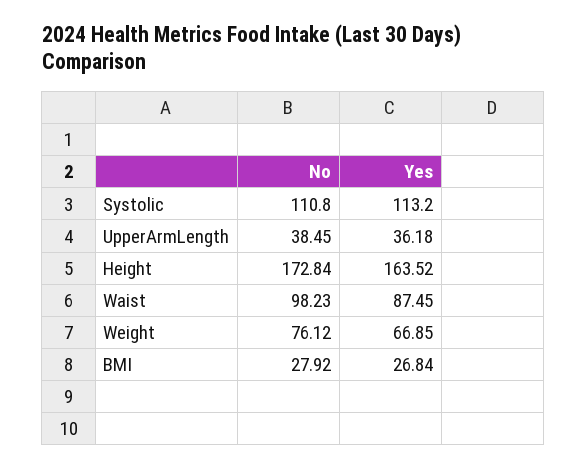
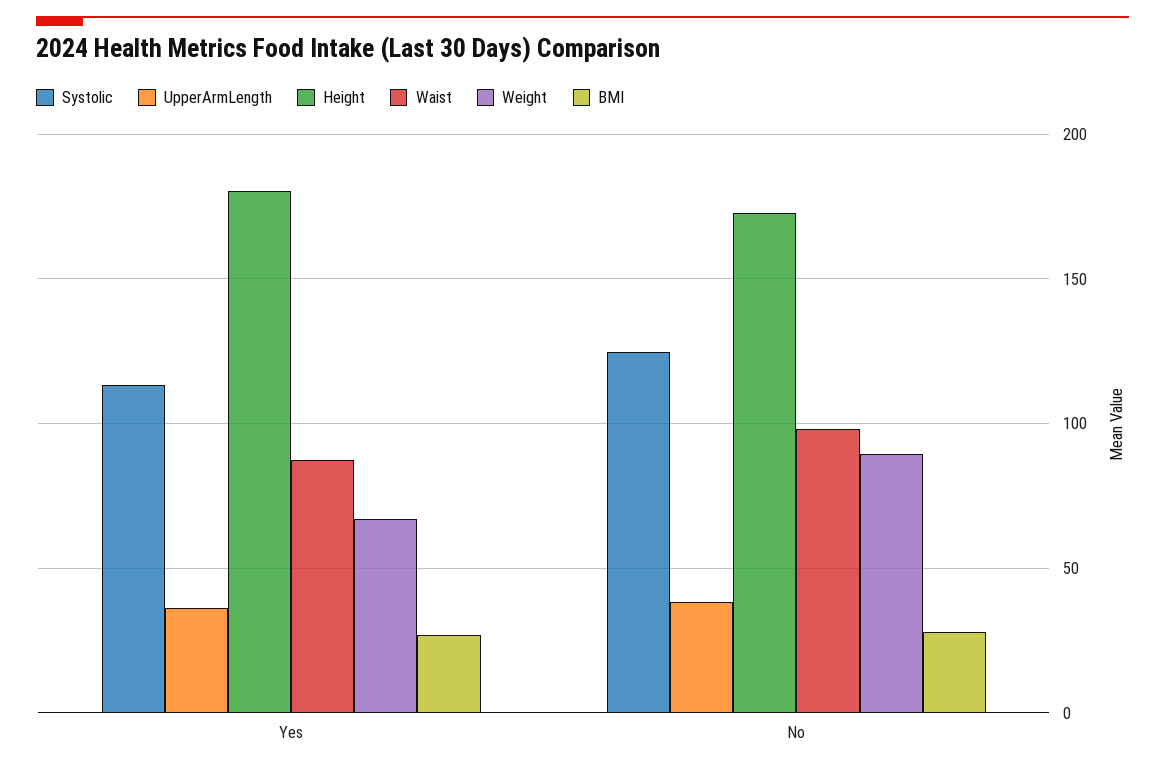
  {
    "Systolic": {
-     "No": 110.8,
+     "No": 125,
      "Yes": 113.2
    },
    "UpperArmLength": {
      "No": 38.45,
      "Yes": 36.18
    },
    "Height": {
      "No": 172.84,
-     "Yes": 163.52
+     "Yes": 180
    },
    "Waist": {
      "No": 98.23,
      "Yes": 87.45
    },
    "Weight": {
-     "No": 76.12,
+     "No": 90,
      "Yes": 66.85
    },
    "BMI": {
      "No": 27.92,
      "Yes": 26.84
    }
  }

